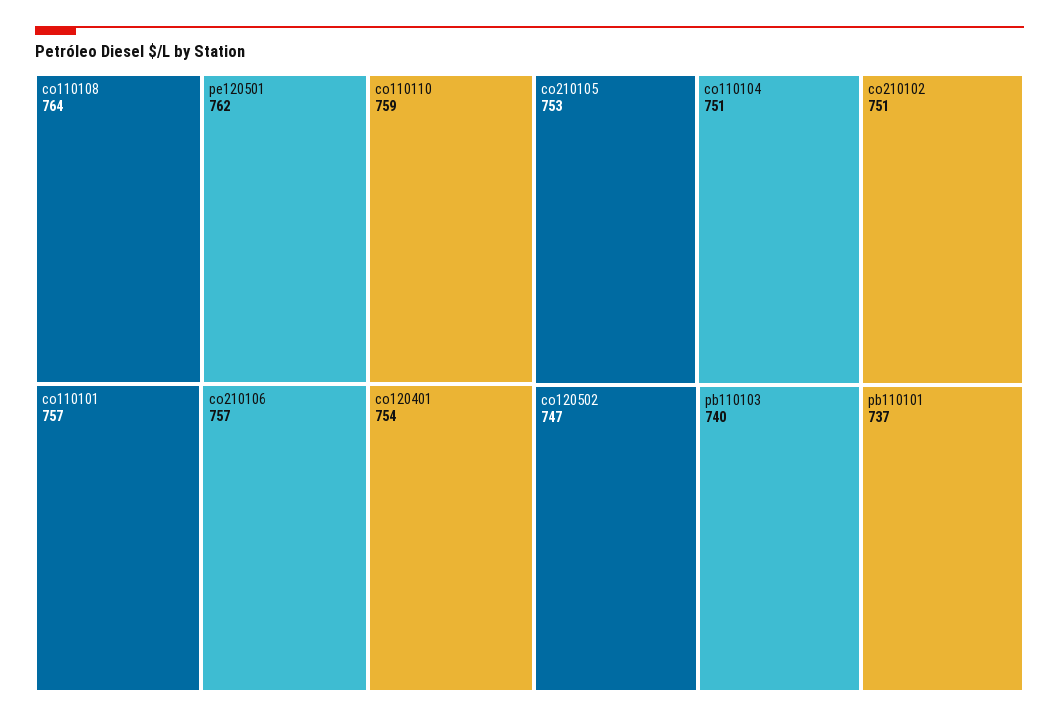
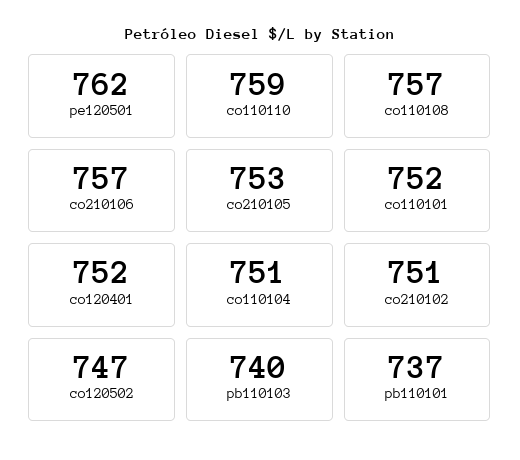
  {
-   "co110108": 764,
+   "co110108": 757,
    "pe120501": 762,
    "co110110": 759,
-   "co110101": 757,
+   "co110101": 752,
    "co210106": 757,
-   "co120401": 754,
+   "co120401": 752,
    "co210105": 753,
    "co110104": 751,
    "co210102": 751,
    "co120502": 747,
    "pb110103": 740,
    "pb110101": 737
  }

